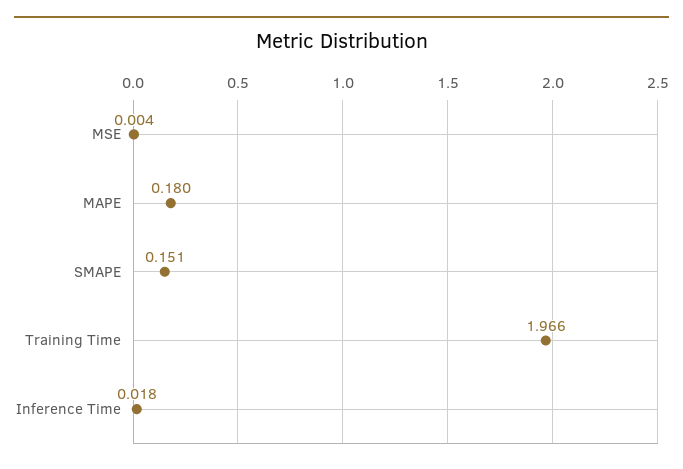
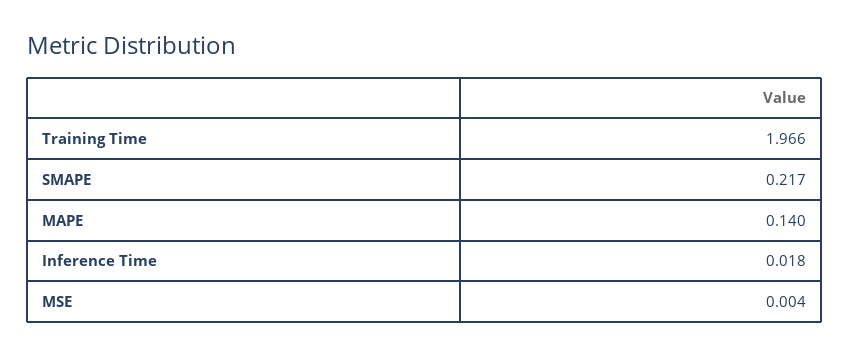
  {
    "MSE": 0.004,
-   "MAPE": 0.18,
+   "MAPE": 0.14,
-   "SMAPE": 0.151,
+   "SMAPE": 0.217,
    "Training Time": 1.966,
    "Inference Time": 0.018
  }

